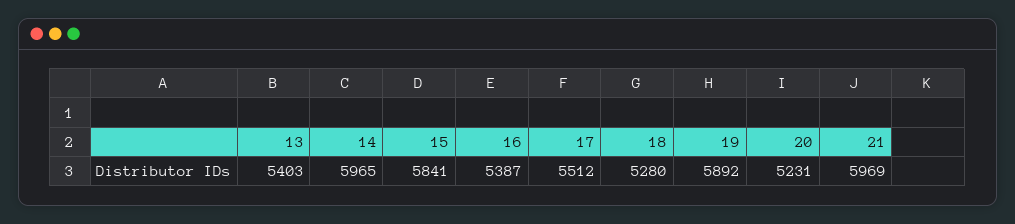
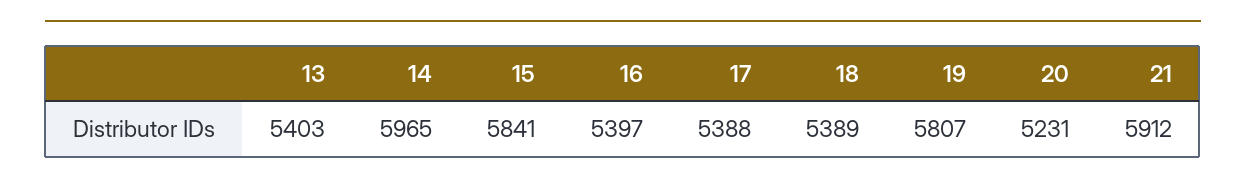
  {
    "13": 5403,
    "14": 5965,
    "15": 5841,
-   "16": 5387,
+   "16": 5397,
-   "17": 5512,
+   "17": 5388,
-   "18": 5280,
+   "18": 5389,
-   "19": 5892,
+   "19": 5807,
    "20": 5231,
-   "21": 5969
+   "21": 5912
  }

